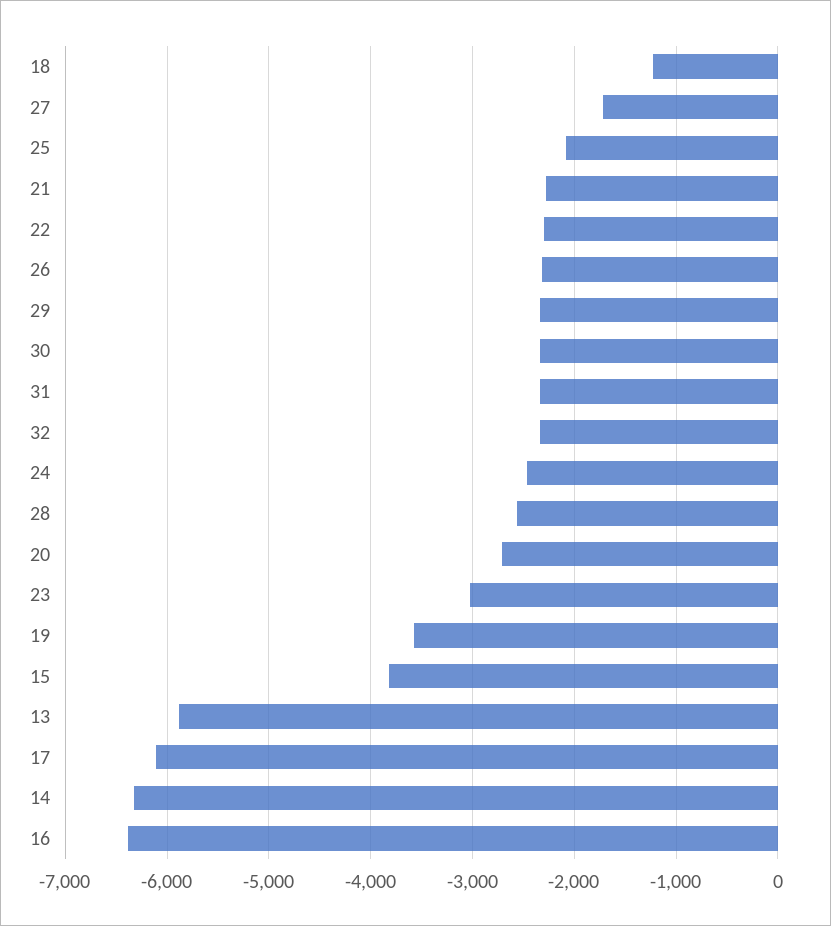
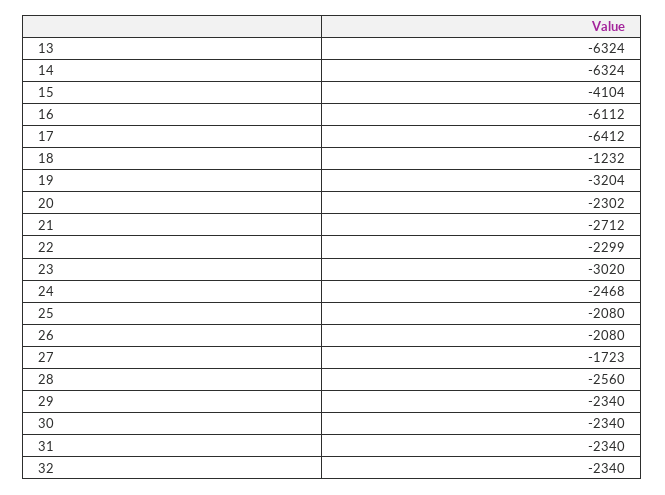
  {
    "18": -1232,
    "27": -1723,
    "25": -2080,
-   "21": -2300,
+   "21": -2712,
    "22": -2299,
-   "26": -2300,
+   "26": -2080,
    "29": -2340,
    "30": -2340,
    "31": -2340,
    "32": -2340,
    "24": -2468,
    "28": -2560,
-   "20": -2700,
+   "20": -2302,
    "23": -3020,
-   "19": -3600,
+   "19": -3204,
-   "15": -3800,
+   "15": -4104,
-   "13": -5900,
+   "13": -6324,
-   "17": -6100,
+   "17": -6412,
    "14": -6324,
-   "16": -6400
+   "16": -6112
  }

